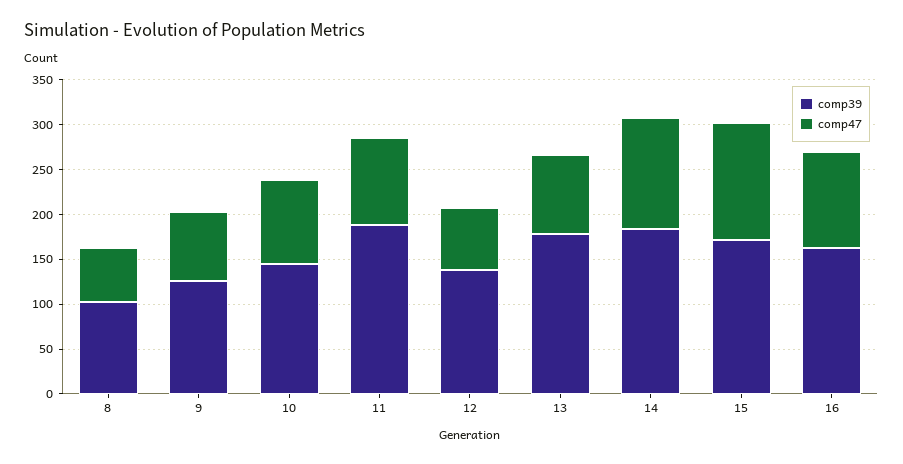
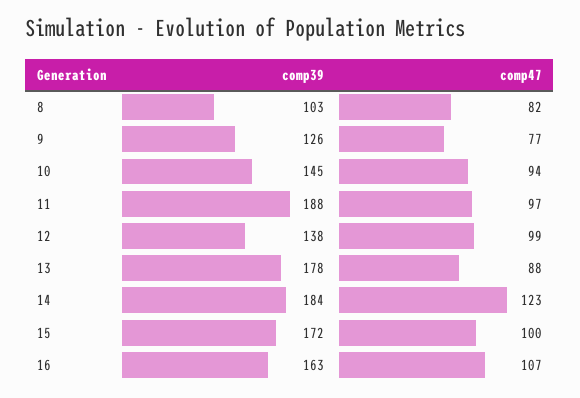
  {
    "comp39": {
      "8": 103,
      "9": 126,
      "10": 145,
      "11": 188,
      "12": 138,
      "13": 178,
      "14": 184,
      "15": 172,
      "16": 163
    },
    "comp47": {
-     "8": 60,
+     "8": 82,
      "9": 77,
      "10": 94,
      "11": 97,
-     "12": 70,
+     "12": 99,
      "13": 88,
      "14": 123,
-     "15": 130,
+     "15": 100,
      "16": 107
    }
  }

